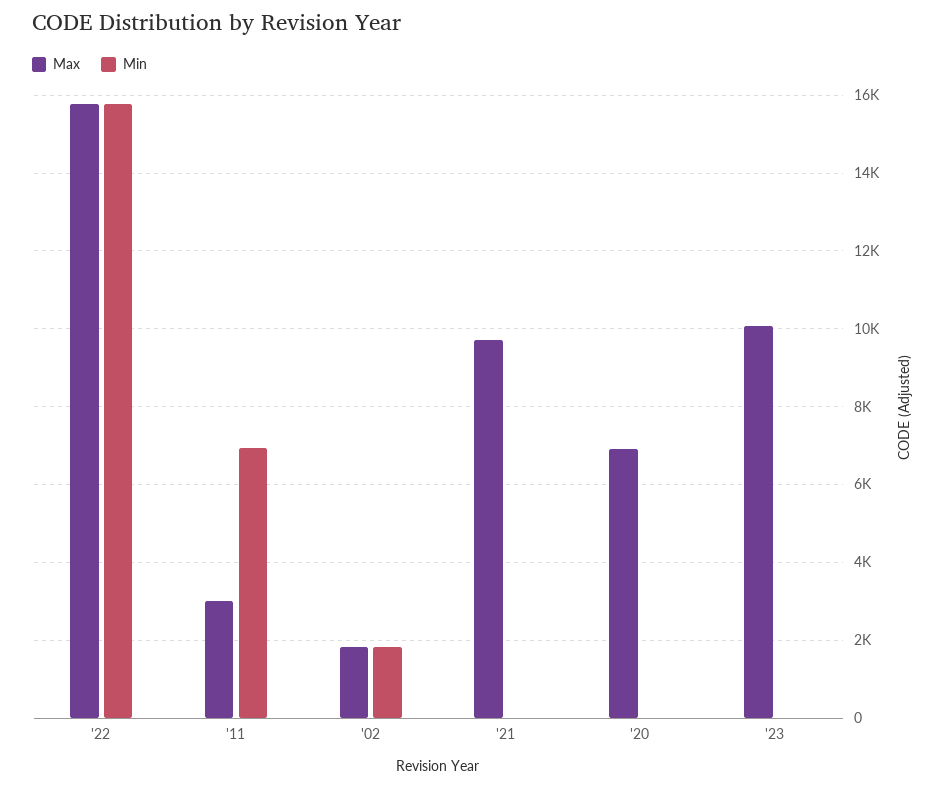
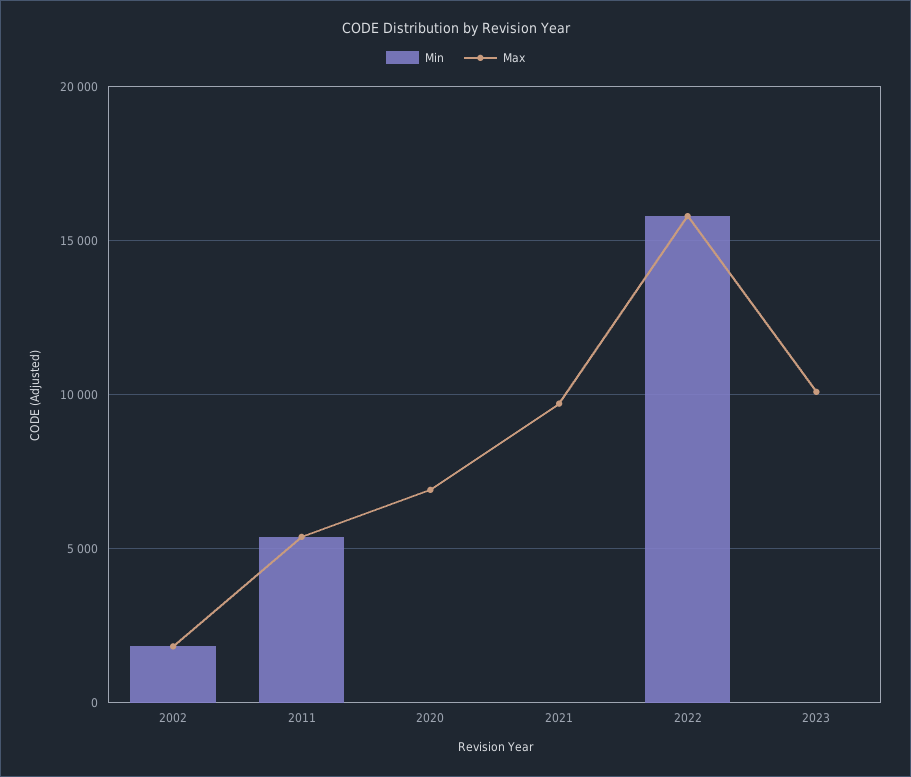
  {
    "Max": {
      "'22": 15800,
-     "'11": 3000,
+     "'11": 5500,
      "'02": 1800,
      "'21": 9800,
      "'20": 7000,
      "'23": 10000
    },
    "Min": {
      "'22": 15800,
-     "'11": 7000,
+     "'11": 5500,
      "'02": 1800,
      "'21": 0,
      "'20": 0,
      "'23": 0
    }
  }

